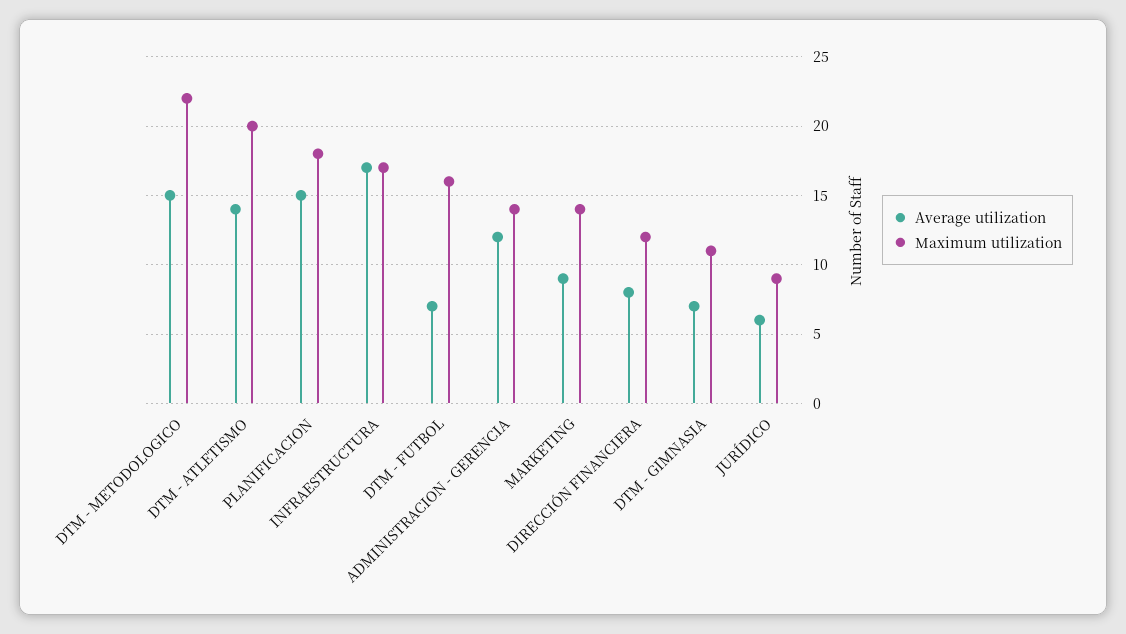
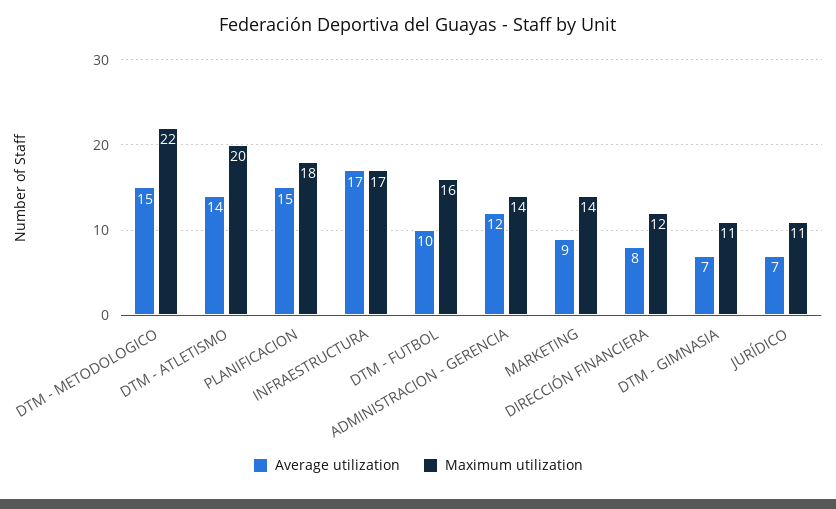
  {
    "Average utilization": {
      "DTM - METODOLOGICO": 15,
      "DTM - ATLETISMO": 14,
      "PLANIFICACION": 15,
      "INFRAESTRUCTURA": 17,
-     "DTM - FUTBOL": 7,
+     "DTM - FUTBOL": 10,
      "ADMINISTRACION - GERENCIA": 12,
      "MARKETING": 9,
      "DIRECCIÓN FINANCIERA": 8,
      "DTM - GIMNASIA": 7,
-     "JURÍDICO": 6
+     "JURÍDICO": 7
    },
    "Maximum utilization": {
      "DTM - METODOLOGICO": 22,
      "DTM - ATLETISMO": 20,
      "PLANIFICACION": 18,
      "INFRAESTRUCTURA": 17,
      "DTM - FUTBOL": 16,
      "ADMINISTRACION - GERENCIA": 14,
      "MARKETING": 14,
      "DIRECCIÓN FINANCIERA": 12,
      "DTM - GIMNASIA": 11,
-     "JURÍDICO": 9
+     "JURÍDICO": 11
    }
  }

